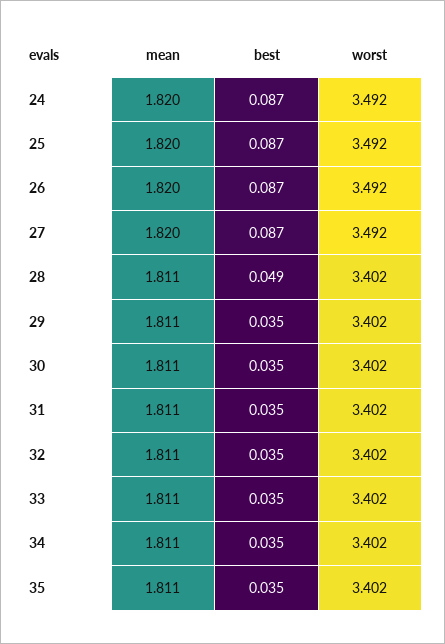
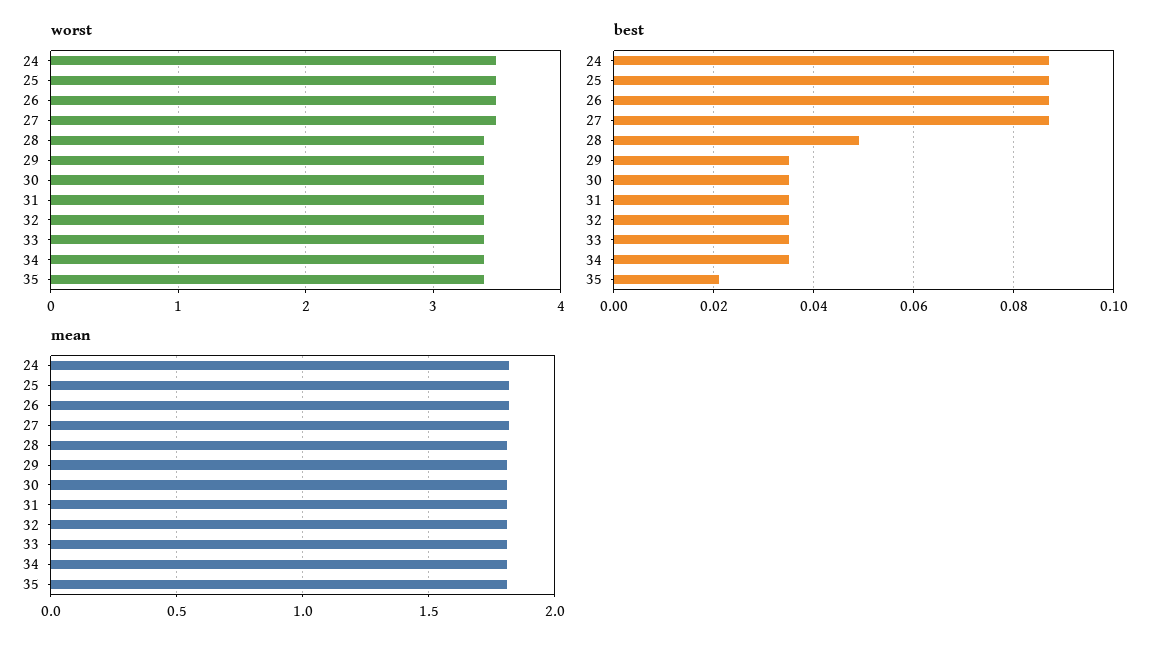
  {
    "mean": {
      "24": 1.82,
      "25": 1.82,
      "26": 1.82,
      "27": 1.82,
      "28": 1.811,
      "29": 1.811,
      "30": 1.811,
      "31": 1.811,
      "32": 1.811,
      "33": 1.811,
      "34": 1.811,
      "35": 1.811
    },
    "best": {
      "24": 0.087,
      "25": 0.087,
      "26": 0.087,
      "27": 0.087,
      "28": 0.049,
      "29": 0.035,
      "30": 0.035,
      "31": 0.035,
      "32": 0.035,
      "33": 0.035,
      "34": 0.035,
-     "35": 0.035
+     "35": 0.02
    },
    "worst": {
      "24": 3.492,
      "25": 3.492,
      "26": 3.492,
      "27": 3.492,
      "28": 3.402,
      "29": 3.402,
      "30": 3.402,
      "31": 3.402,
      "32": 3.402,
      "33": 3.402,
      "34": 3.402,
      "35": 3.402
    }
  }

